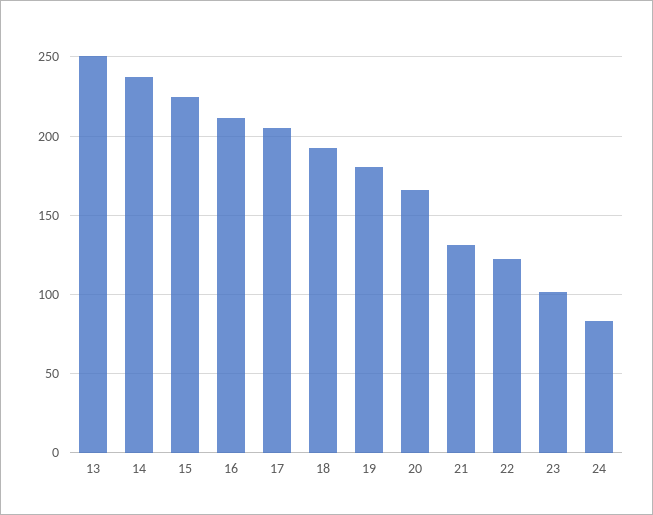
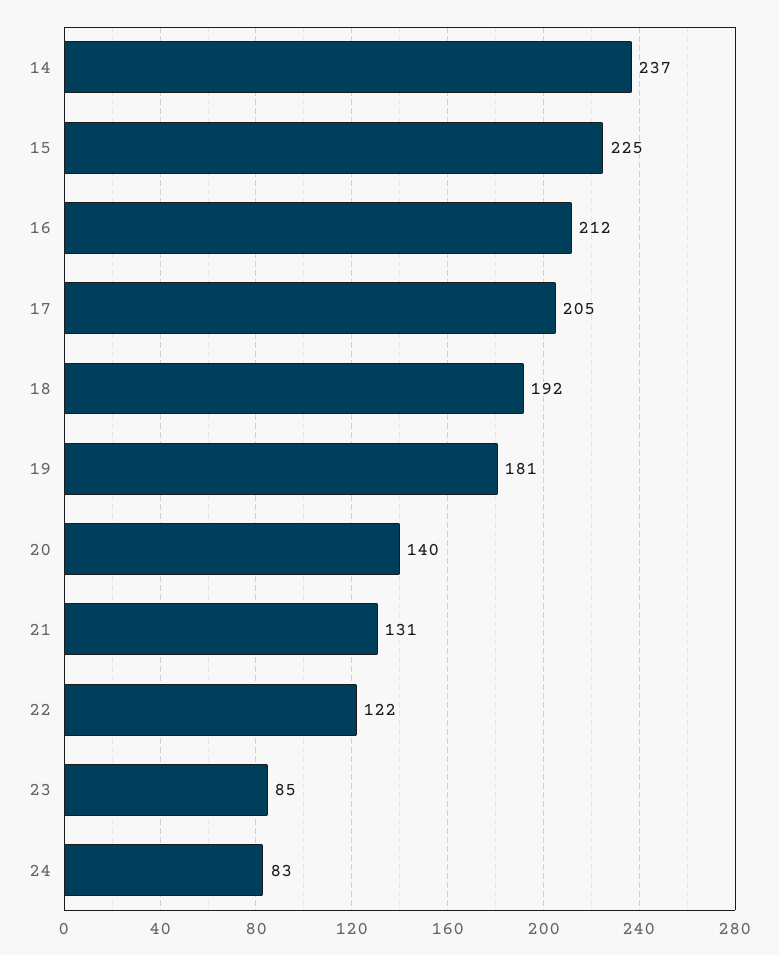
  {
-   "13": 250,
    "14": 237,
    "15": 225,
    "16": 212,
    "17": 205,
    "18": 192,
    "19": 181,
-   "20": 165,
+   "20": 140,
    "21": 131,
    "22": 122,
-   "23": 100,
+   "23": 85,
    "24": 83
  }

